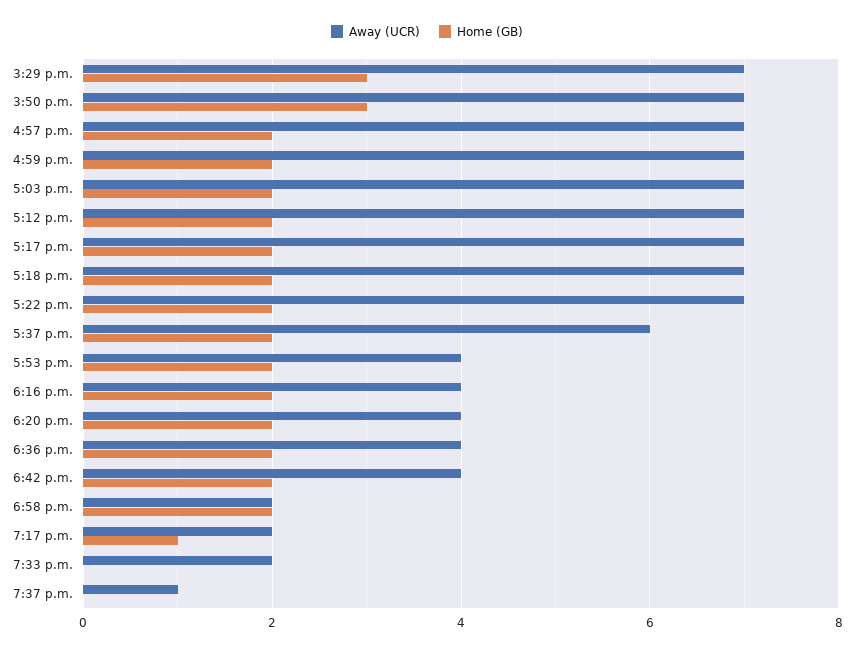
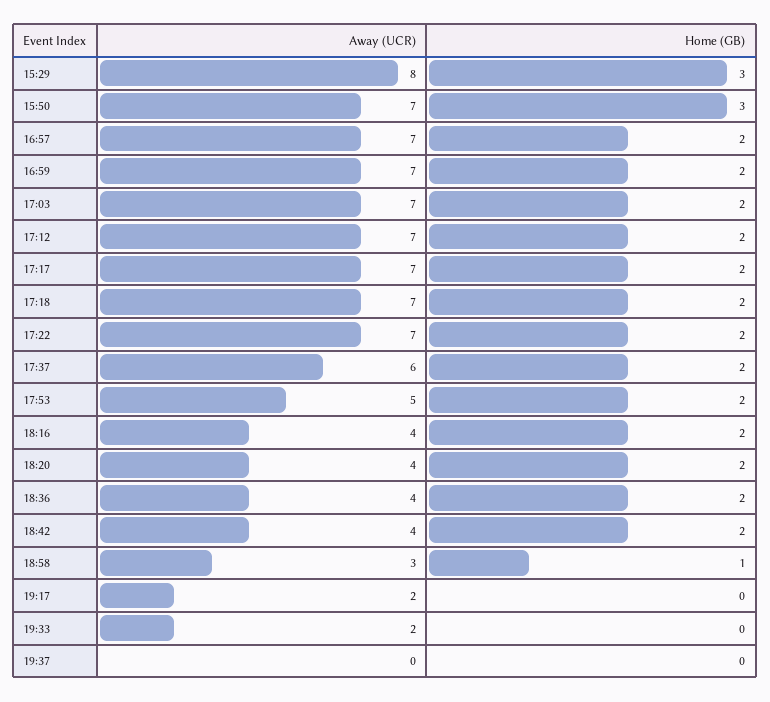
  {
    "Away (UCR)": {
-     "3:29 p.m.": 7,
+     "3:29 p.m.": 8,
      "3:50 p.m.": 7,
      "4:57 p.m.": 7,
      "4:59 p.m.": 7,
      "5:03 p.m.": 7,
      "5:12 p.m.": 7,
      "5:17 p.m.": 7,
      "5:18 p.m.": 7,
      "5:22 p.m.": 7,
      "5:37 p.m.": 6,
-     "5:53 p.m.": 4,
+     "5:53 p.m.": 5,
      "6:16 p.m.": 4,
      "6:20 p.m.": 4,
      "6:36 p.m.": 4,
      "6:42 p.m.": 4,
-     "6:58 p.m.": 2,
+     "6:58 p.m.": 3,
      "7:17 p.m.": 2,
      "7:33 p.m.": 2,
-     "7:37 p.m.": 1
+     "7:37 p.m.": 0
    },
    "Home (GB)": {
      "3:29 p.m.": 3,
      "3:50 p.m.": 3,
      "4:57 p.m.": 2,
      "4:59 p.m.": 2,
      "5:03 p.m.": 2,
      "5:12 p.m.": 2,
      "5:17 p.m.": 2,
      "5:18 p.m.": 2,
      "5:22 p.m.": 2,
      "5:37 p.m.": 2,
      "5:53 p.m.": 2,
      "6:16 p.m.": 2,
      "6:20 p.m.": 2,
      "6:36 p.m.": 2,
      "6:42 p.m.": 2,
-     "6:58 p.m.": 2,
+     "6:58 p.m.": 1,
-     "7:17 p.m.": 1,
+     "7:17 p.m.": 0,
      "7:33 p.m.": 0,
      "7:37 p.m.": 0
    }
  }

